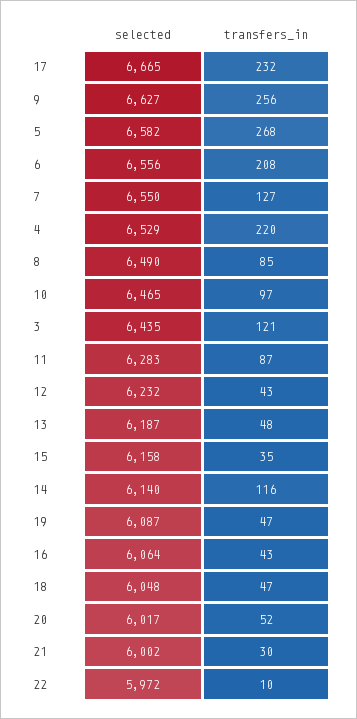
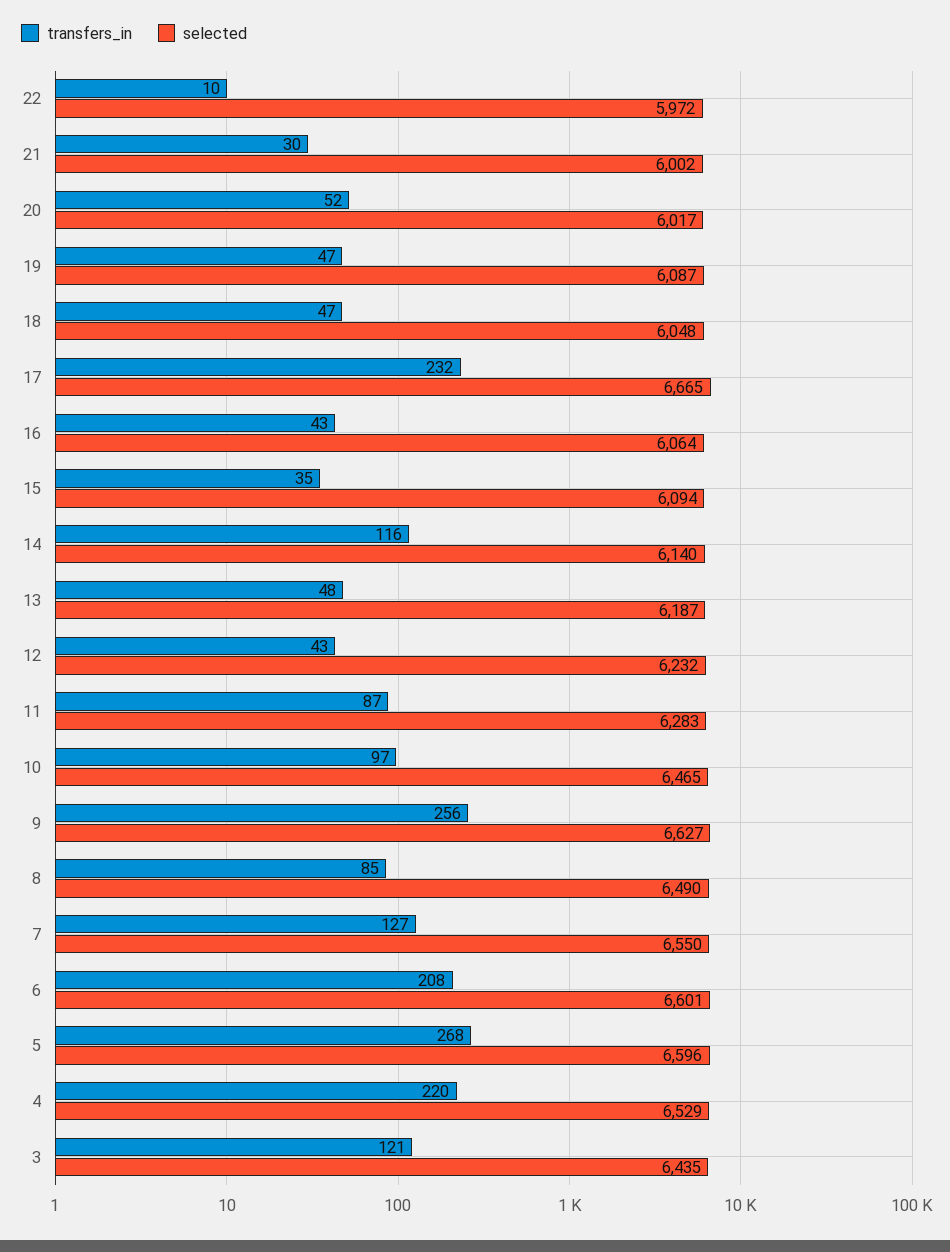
  {
    "selected": {
      "17": 6665,
      "9": 6627,
-     "5": 6582,
+     "5": 6596,
-     "6": 6556,
+     "6": 6601,
      "7": 6550,
      "4": 6529,
      "8": 6490,
      "10": 6465,
      "3": 6435,
      "11": 6283,
      "12": 6232,
      "13": 6187,
-     "15": 6158,
+     "15": 6094,
      "14": 6140,
      "19": 6087,
      "16": 6064,
      "18": 6048,
      "20": 6017,
      "21": 6002,
      "22": 5972
    },
    "transfers_in": {
      "17": 232,
      "9": 256,
      "5": 268,
      "6": 208,
      "7": 127,
      "4": 220,
      "8": 85,
      "10": 97,
      "3": 121,
      "11": 87,
      "12": 43,
      "13": 48,
      "15": 35,
      "14": 116,
      "19": 47,
      "16": 43,
      "18": 47,
      "20": 52,
      "21": 30,
      "22": 10
    }
  }

